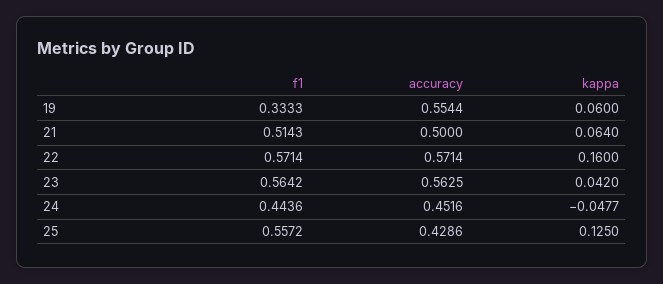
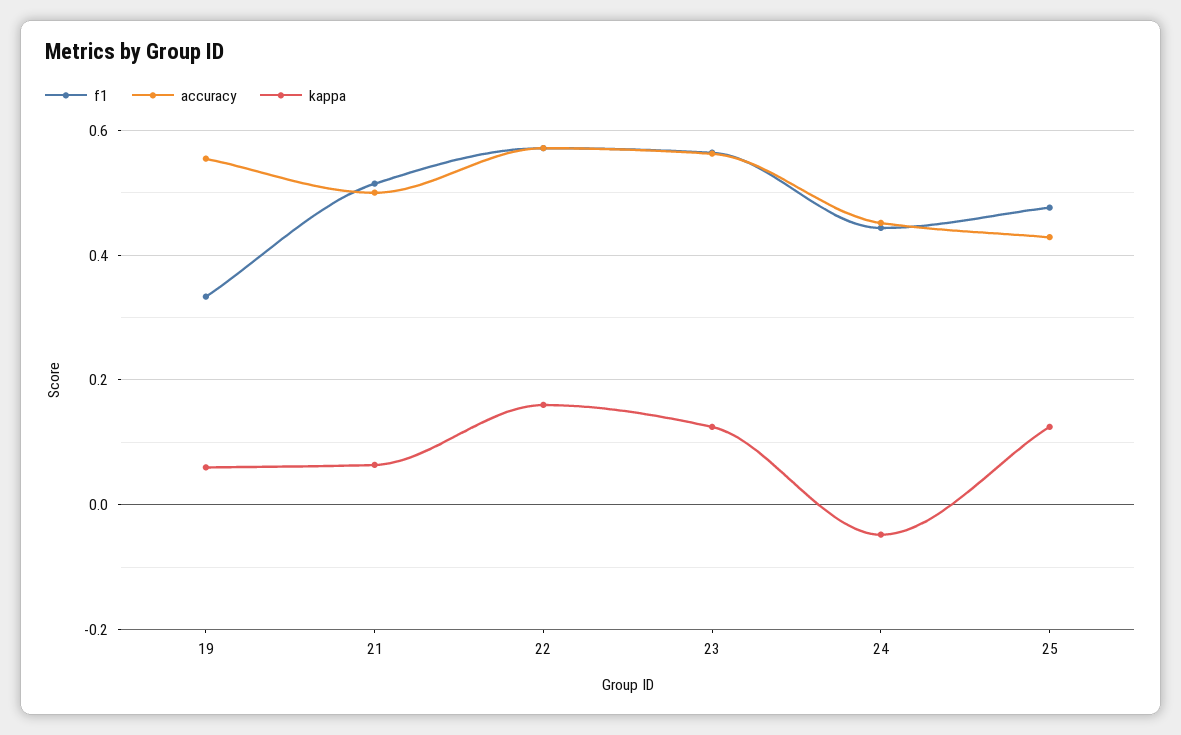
  {
    "f1": {
      "19": 0.3333,
      "21": 0.5143,
      "22": 0.5714,
      "23": 0.5642,
      "24": 0.4436,
-     "25": 0.5572
+     "25": 0.48
    },
    "accuracy": {
      "19": 0.5544,
      "21": 0.5,
      "22": 0.5714,
      "23": 0.5625,
      "24": 0.4516,
      "25": 0.4286
    },
    "kappa": {
      "19": 0.06,
      "21": 0.064,
      "22": 0.16,
-     "23": 0.042,
+     "23": 0.12,
      "24": -0.0477,
      "25": 0.125
    }
  }

